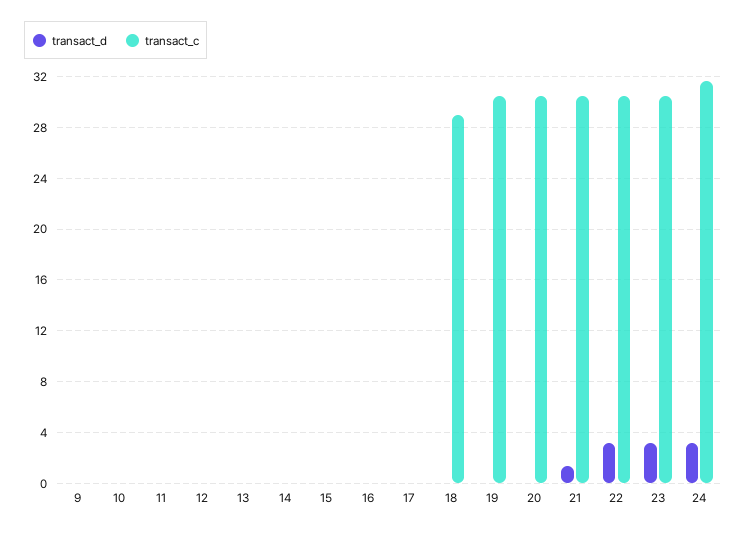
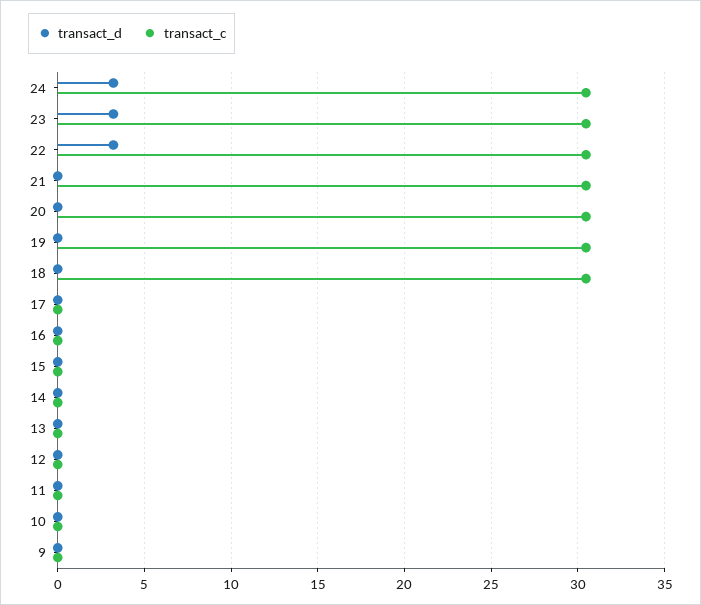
  {
    "transact_d": {
      "9": 0,
      "10": 0,
      "11": 0,
      "12": 0,
      "13": 0,
      "14": 0,
      "15": 0,
      "16": 0,
      "17": 0,
      "18": 0,
      "19": 0,
      "20": 0,
-     "21": 1.5,
+     "21": 0,
      "22": 3,
      "23": 3,
      "24": 3
    },
    "transact_c": {
      "9": 0,
      "10": 0,
      "11": 0,
      "12": 0,
      "13": 0,
      "14": 0,
      "15": 0,
      "16": 0,
      "17": 0,
-     "18": 29,
+     "18": 30.5,
      "19": 30.5,
      "20": 30.5,
      "21": 30.5,
      "22": 30.5,
      "23": 30.5,
-     "24": 31.5
+     "24": 30.5
    }
  }

